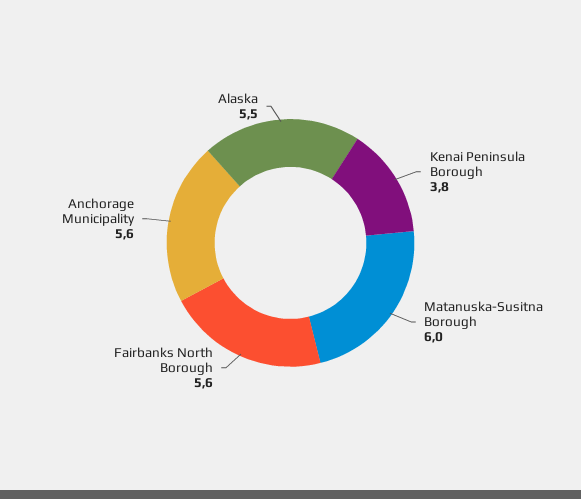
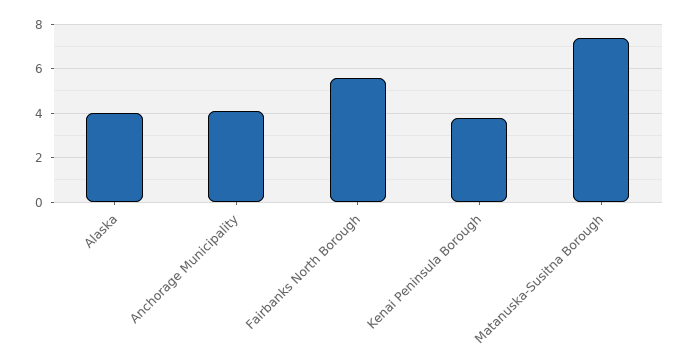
  {
    "Kenai Peninsula Borough": 3.8,
-   "Matanuska-Susitna Borough": 6,
+   "Matanuska-Susitna Borough": 7.5,
    "Fairbanks North Borough": 5.6,
-   "Anchorage Municipality": 5.6,
+   "Anchorage Municipality": 4,
-   "Alaska": 5.5
+   "Alaska": 4
  }

